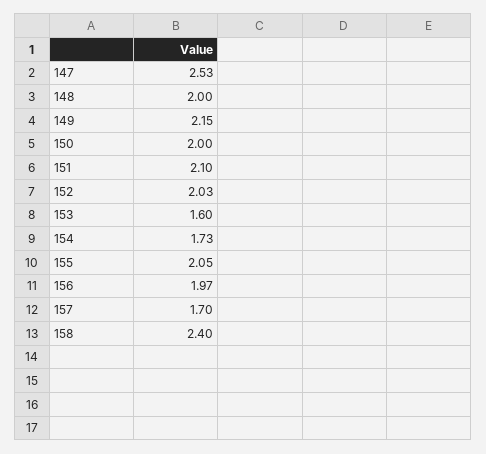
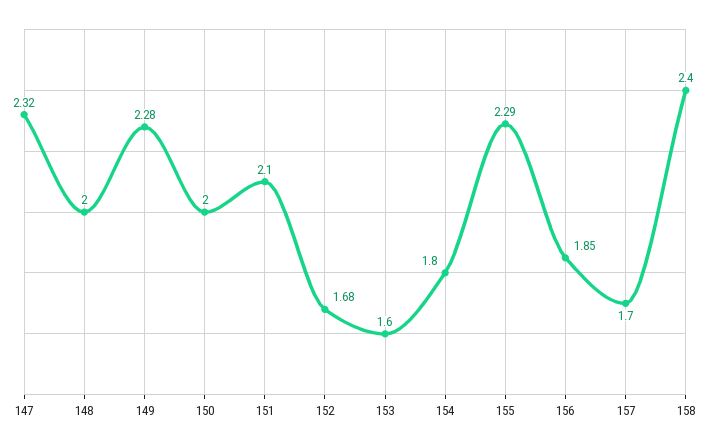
  {
-   "147": 2.53,
+   "147": 2.32,
    "148": 2,
-   "149": 2.15,
+   "149": 2.28,
    "150": 2,
    "151": 2.1,
-   "152": 2.03,
+   "152": 1.68,
    "153": 1.6,
-   "154": 1.73,
+   "154": 1.8,
-   "155": 2.05,
+   "155": 2.29,
-   "156": 1.97,
+   "156": 1.85,
    "157": 1.7,
    "158": 2.4
  }

